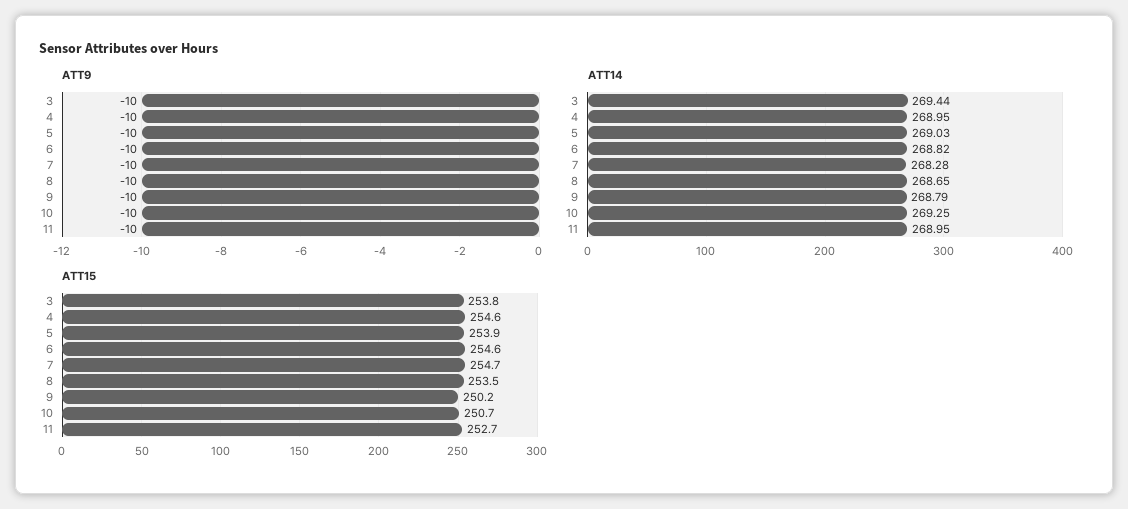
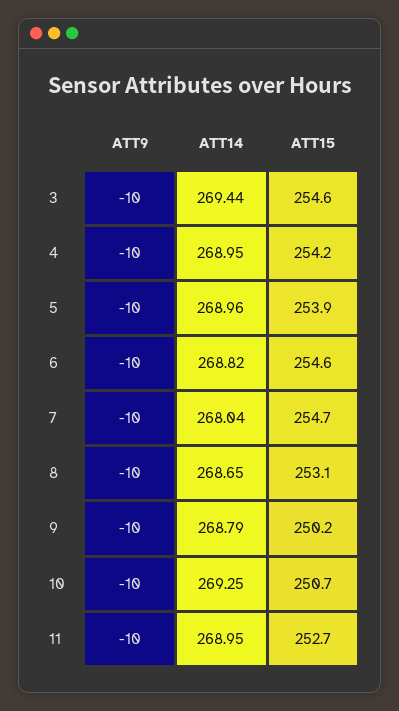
  {
    "ATT9": {
      "3": -10,
      "4": -10,
      "5": -10,
      "6": -10,
      "7": -10,
      "8": -10,
      "9": -10,
      "10": -10,
      "11": -10
    },
    "ATT14": {
      "3": 269.44,
      "4": 268.95,
-     "5": 269.03,
+     "5": 268.96,
      "6": 268.82,
-     "7": 268.28,
+     "7": 268.04,
      "8": 268.65,
      "9": 268.79,
      "10": 269.25,
      "11": 268.95
    },
    "ATT15": {
-     "3": 253.8,
+     "3": 254.6,
-     "4": 254.6,
+     "4": 254.2,
      "5": 253.9,
      "6": 254.6,
      "7": 254.7,
-     "8": 253.5,
+     "8": 253.1,
      "9": 250.2,
      "10": 250.7,
      "11": 252.7
    }
  }

